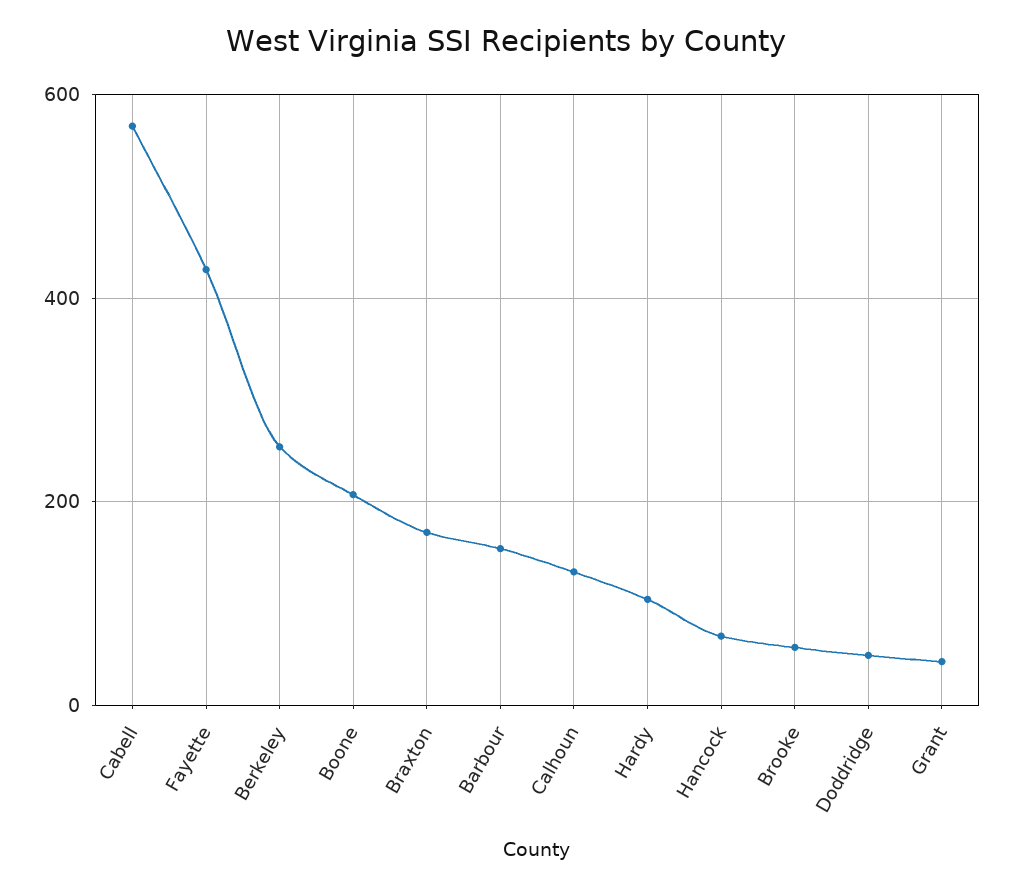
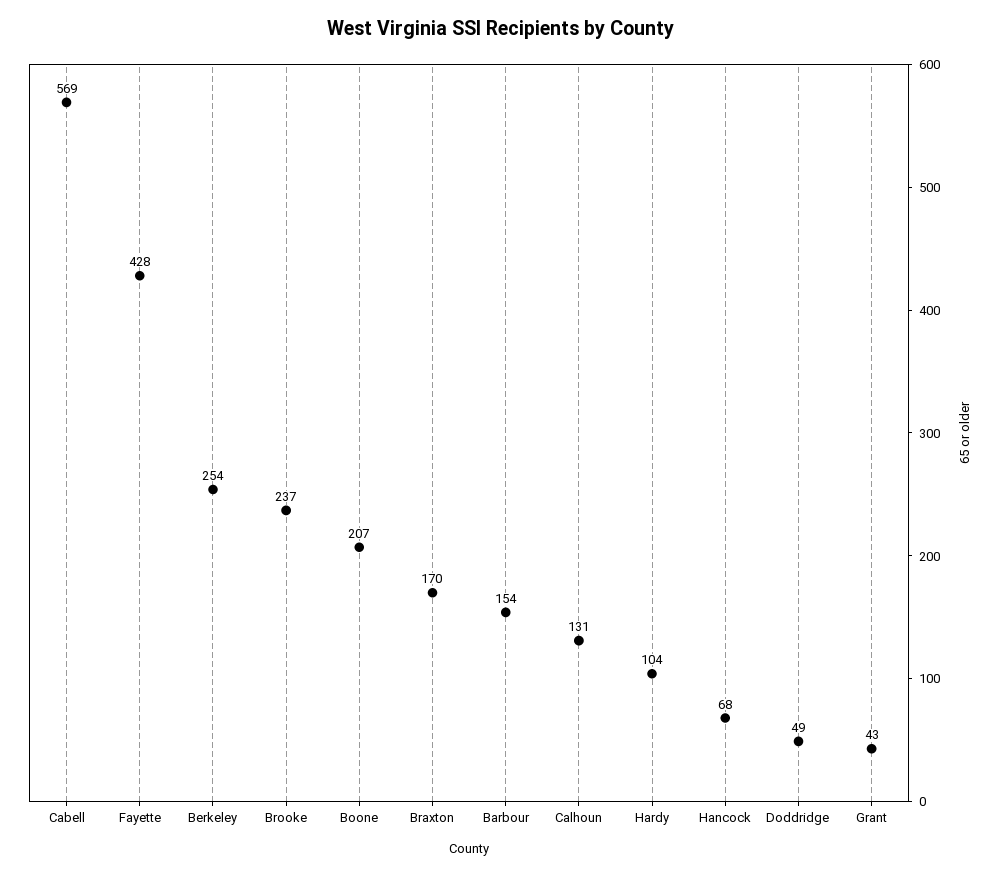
  {
    "Cabell": 569,
    "Fayette": 428,
    "Berkeley": 254,
    "Boone": 207,
    "Braxton": 170,
    "Barbour": 154,
    "Calhoun": 131,
    "Hardy": 104,
    "Hancock": 68,
-   "Brooke": 60,
+   "Brooke": 237,
    "Doddridge": 49,
    "Grant": 43
  }

